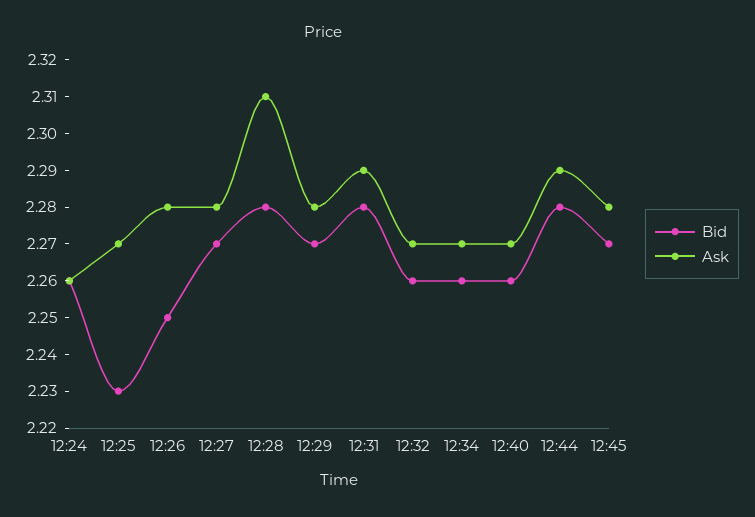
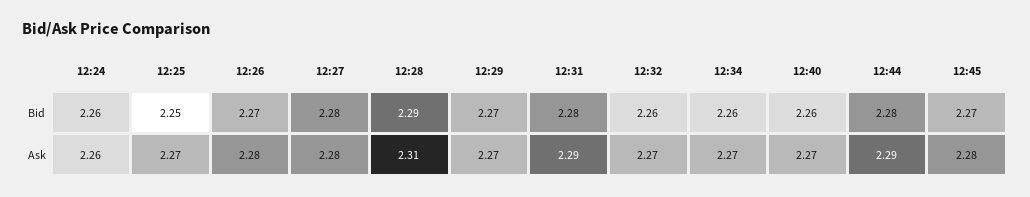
  {
    "Bid": {
      "12:24": 2.26,
-     "12:25": 2.23,
+     "12:25": 2.25,
-     "12:26": 2.25,
+     "12:26": 2.27,
-     "12:27": 2.27,
+     "12:27": 2.28,
-     "12:28": 2.28,
+     "12:28": 2.29,
      "12:29": 2.27,
      "12:31": 2.28,
      "12:32": 2.26,
      "12:34": 2.26,
      "12:40": 2.26,
      "12:44": 2.28,
      "12:45": 2.27
    },
    "Ask": {
      "12:24": 2.26,
      "12:25": 2.27,
      "12:26": 2.28,
      "12:27": 2.28,
      "12:28": 2.31,
-     "12:29": 2.28,
+     "12:29": 2.27,
      "12:31": 2.29,
      "12:32": 2.27,
      "12:34": 2.27,
      "12:40": 2.27,
      "12:44": 2.29,
      "12:45": 2.28
    }
  }

